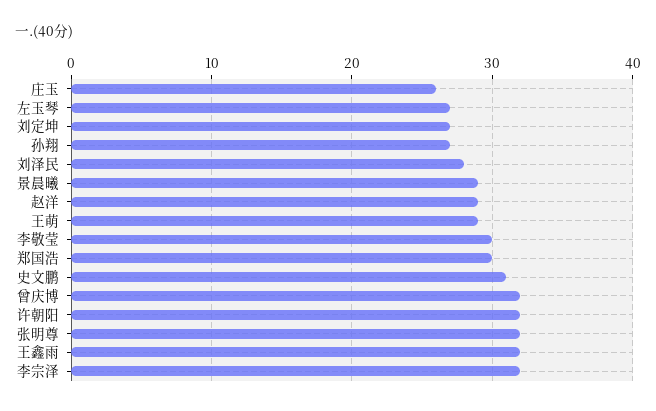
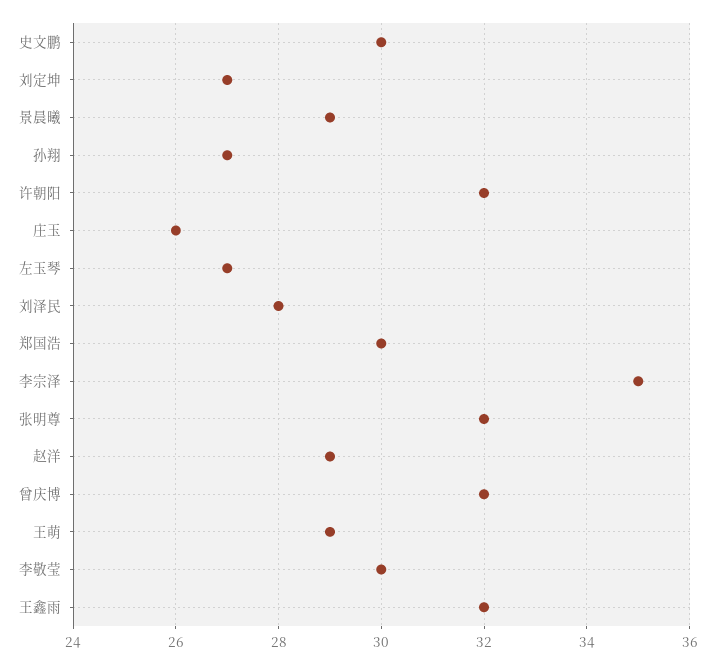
  {
    "庄玉": 26,
    "左玉琴": 27,
    "刘定坤": 27,
    "孙翔": 27,
    "刘泽民": 28,
    "景晨曦": 29,
    "赵洋": 29,
    "王萌": 29,
    "李敬莹": 30,
    "郑国浩": 30,
-   "史文鹏": 31,
+   "史文鹏": 30,
    "曾庆博": 32,
    "许朝阳": 32,
    "张明尊": 32,
    "王鑫雨": 32,
-   "李宗泽": 32
+   "李宗泽": 35
  }

